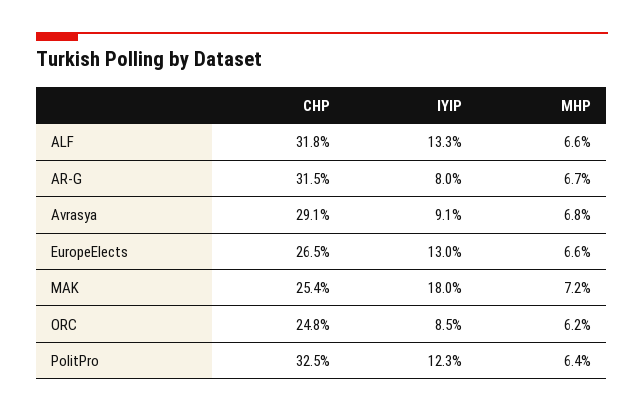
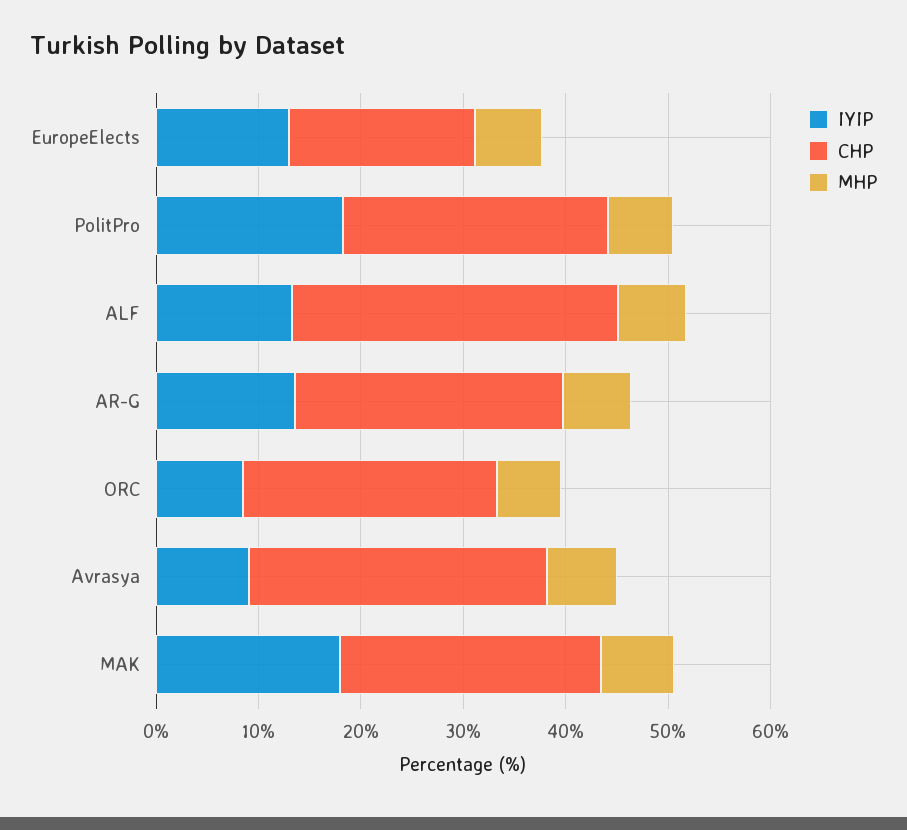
  {
    "CHP": {
      "ALF": 31.8,
-     "AR-G": 31.5,
+     "AR-G": 26,
      "Avrasya": 29.1,
-     "EuropeElects": 26.5,
+     "EuropeElects": 18,
      "MAK": 25.4,
      "ORC": 24.8,
-     "PolitPro": 32.5
+     "PolitPro": 26
    },
    "IYIP": {
      "ALF": 13.3,
-     "AR-G": 8,
+     "AR-G": 14,
      "Avrasya": 9.1,
      "EuropeElects": 13,
      "MAK": 18,
      "ORC": 8.5,
-     "PolitPro": 12.3
+     "PolitPro": 18
    },
    "MHP": {
      "ALF": 6.6,
      "AR-G": 6.7,
      "Avrasya": 6.8,
      "EuropeElects": 6.6,
      "MAK": 7.2,
      "ORC": 6.2,
      "PolitPro": 6.4
    }
  }

